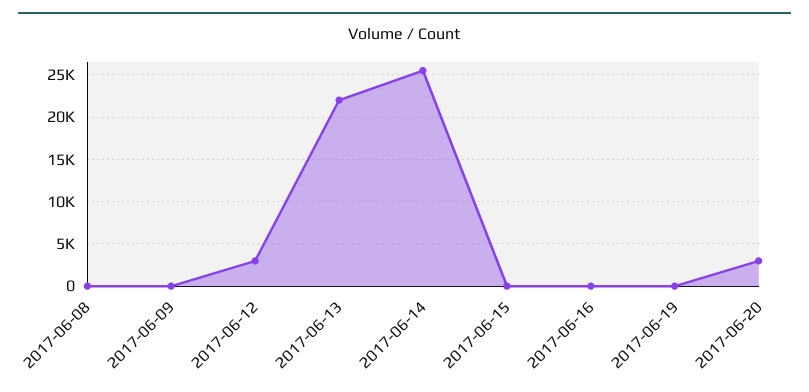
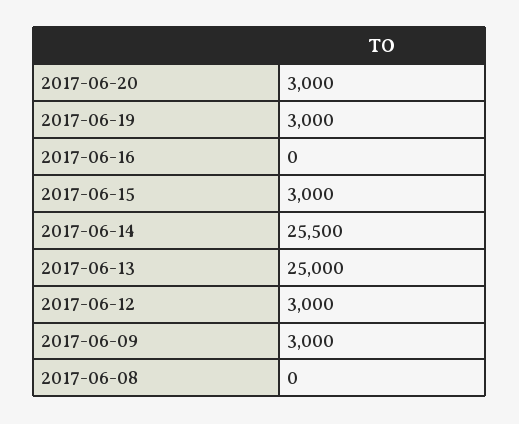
  {
    "2017-06-08": 0,
-   "2017-06-09": 0,
+   "2017-06-09": 3000,
    "2017-06-12": 3000,
-   "2017-06-13": 22000,
+   "2017-06-13": 25000,
    "2017-06-14": 25500,
-   "2017-06-15": 0,
+   "2017-06-15": 3000,
    "2017-06-16": 0,
-   "2017-06-19": 0,
+   "2017-06-19": 3000,
    "2017-06-20": 3000
  }

